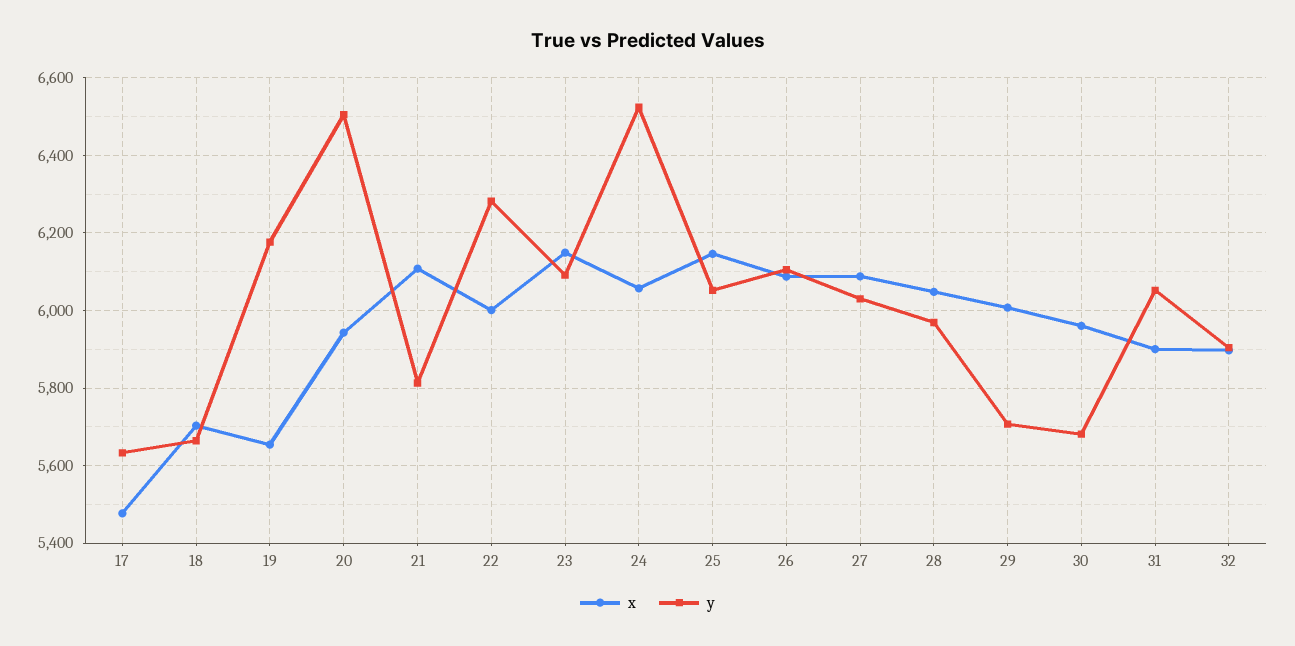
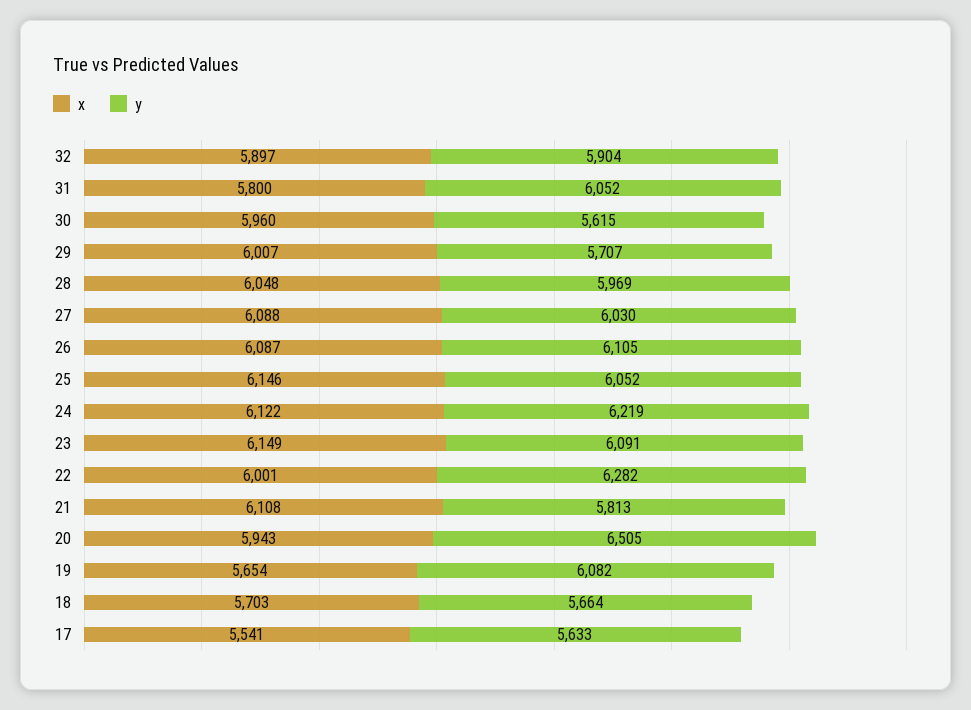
  {
    "x": {
-     "17": 5480,
+     "17": 5541,
      "18": 5703,
      "19": 5654,
      "20": 5943,
      "21": 6108,
      "22": 6001,
      "23": 6149,
-     "24": 6060,
+     "24": 6122,
      "25": 6146,
      "26": 6087,
      "27": 6088,
      "28": 6048,
      "29": 6007,
      "30": 5960,
-     "31": 5900,
+     "31": 5800,
      "32": 5897
    },
    "y": {
      "17": 5633,
      "18": 5664,
-     "19": 6180,
+     "19": 6082,
      "20": 6505,
      "21": 5813,
      "22": 6282,
      "23": 6091,
-     "24": 6520,
+     "24": 6219,
      "25": 6052,
      "26": 6105,
      "27": 6030,
      "28": 5969,
      "29": 5707,
-     "30": 5680,
+     "30": 5615,
      "31": 6052,
      "32": 5904
    }
  }

